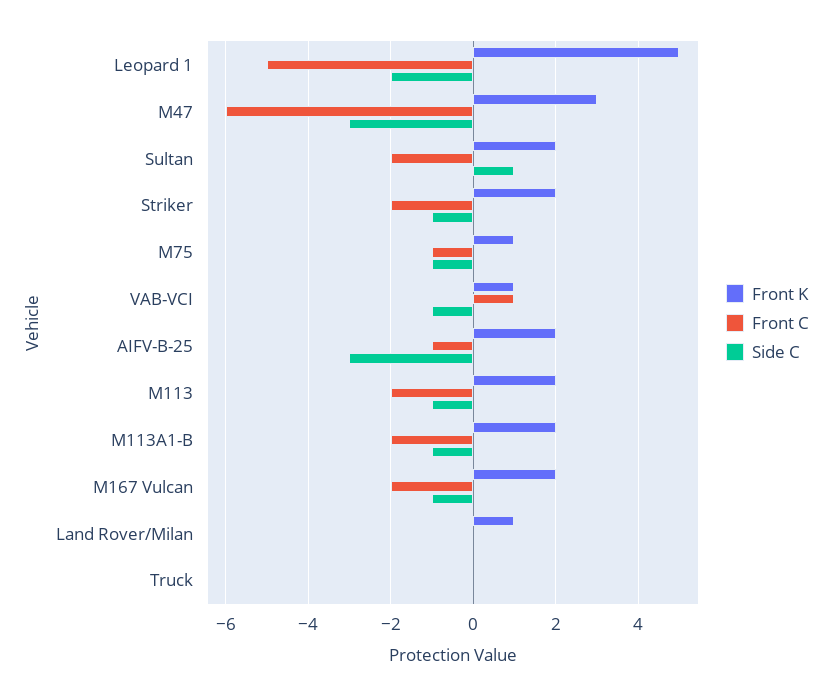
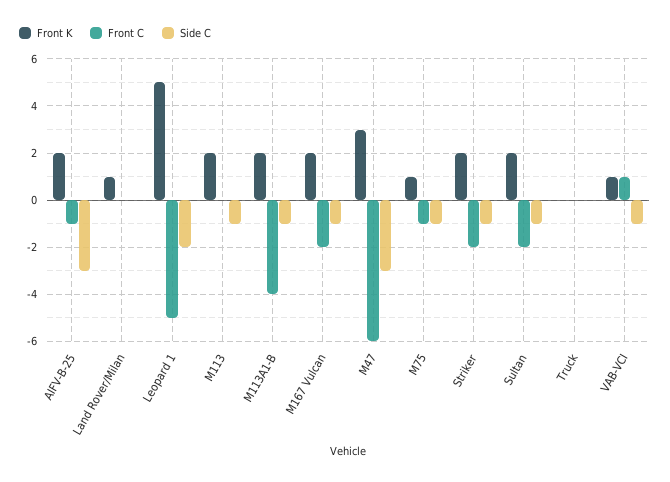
  {
    "Front K": {
      "Leopard 1": 5,
      "M47": 3,
      "Sultan": 2,
      "Striker": 2,
      "M75": 1,
      "VAB-VCI": 1,
      "AIFV-B-25": 2,
      "M113": 2,
      "M113A1-B": 2,
      "M167 Vulcan": 2,
      "Land Rover/Milan": 1,
      "Truck": 0
    },
    "Front C": {
      "Leopard 1": -5,
      "M47": -6,
      "Sultan": -2,
      "Striker": -2,
      "M75": -1,
      "VAB-VCI": 1,
      "AIFV-B-25": -1,
-     "M113": -2,
+     "M113": 0,
-     "M113A1-B": -2,
+     "M113A1-B": -4,
      "M167 Vulcan": -2,
      "Land Rover/Milan": 0,
      "Truck": 0
    },
    "Side C": {
      "Leopard 1": -2,
      "M47": -3,
-     "Sultan": 1,
+     "Sultan": -1,
      "Striker": -1,
      "M75": -1,
      "VAB-VCI": -1,
      "AIFV-B-25": -3,
      "M113": -1,
      "M113A1-B": -1,
      "M167 Vulcan": -1,
      "Land Rover/Milan": 0,
      "Truck": 0
    }
  }

